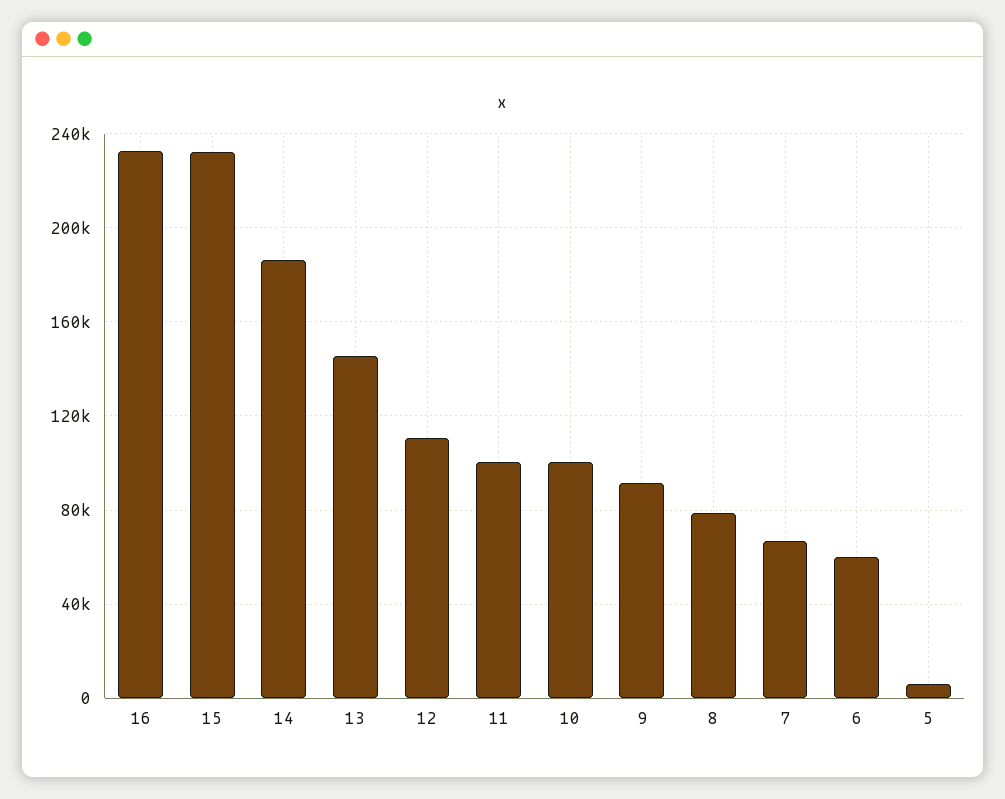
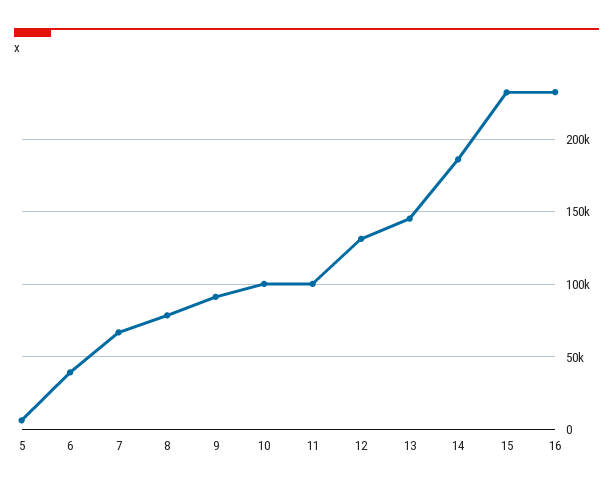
  {
    "16": 235000,
    "15": 230000,
    "14": 185000,
    "13": 145000,
-   "12": 110000,
+   "12": 130000,
    "11": 100000,
    "10": 100000,
    "9": 90000,
    "8": 80000,
    "7": 65000,
-   "6": 60000,
+   "6": 40000,
    "5": 5000
  }

